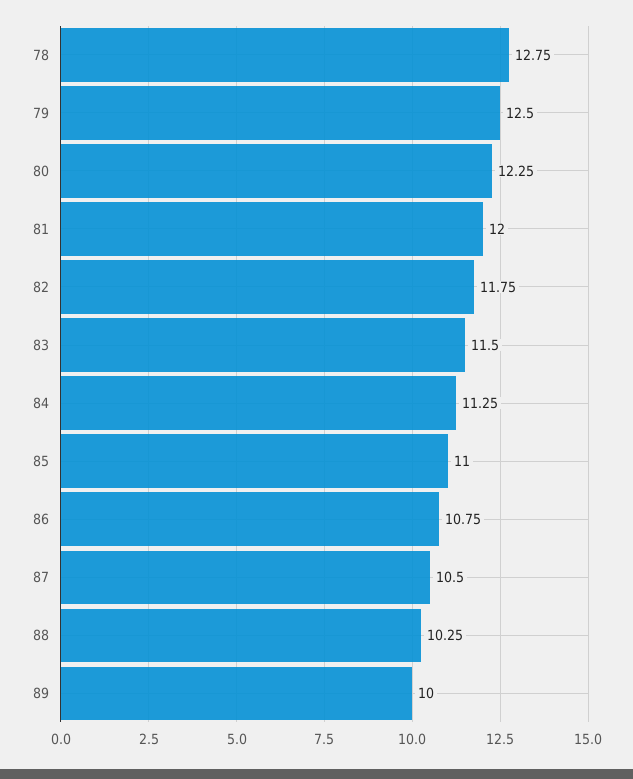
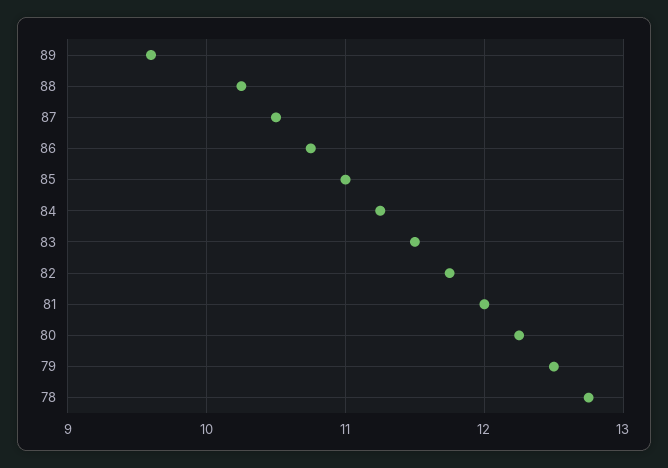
  {
    "78": 12.75,
    "79": 12.5,
    "80": 12.25,
    "81": 12,
    "82": 11.75,
    "83": 11.5,
    "84": 11.25,
    "85": 11,
    "86": 10.75,
    "87": 10.5,
    "88": 10.25,
-   "89": 10
+   "89": 9.6
  }

